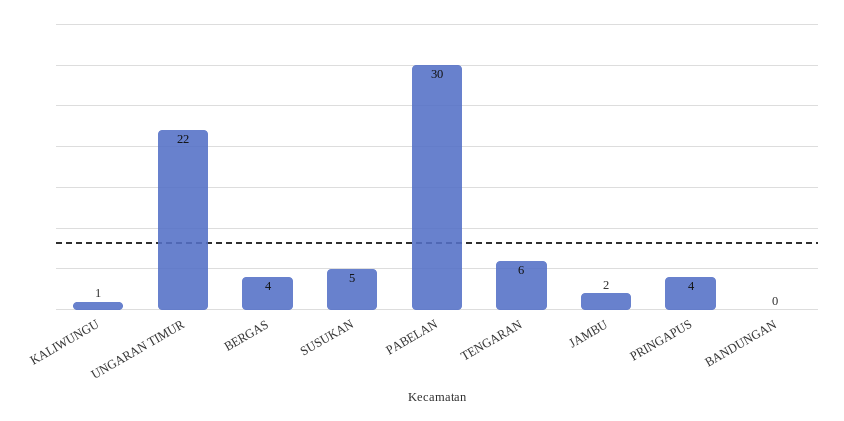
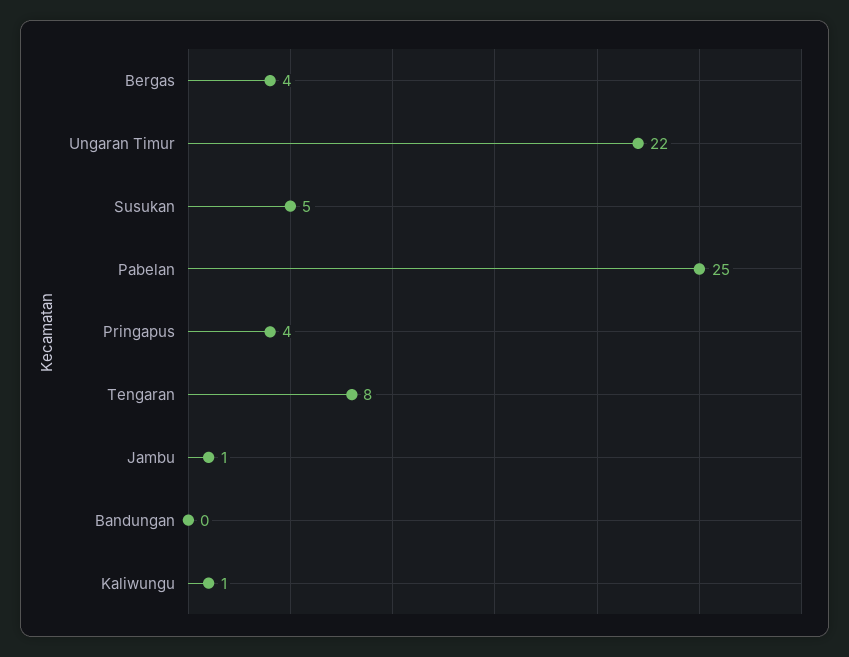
  {
    "KALIWUNGU": 1,
    "UNGARAN TIMUR": 22,
    "BERGAS": 4,
    "SUSUKAN": 5,
-   "PABELAN": 30,
+   "PABELAN": 25,
-   "TENGARAN": 6,
+   "TENGARAN": 8,
-   "JAMBU": 2,
+   "JAMBU": 1,
    "PRINGAPUS": 4,
    "BANDUNGAN": 0
  }

